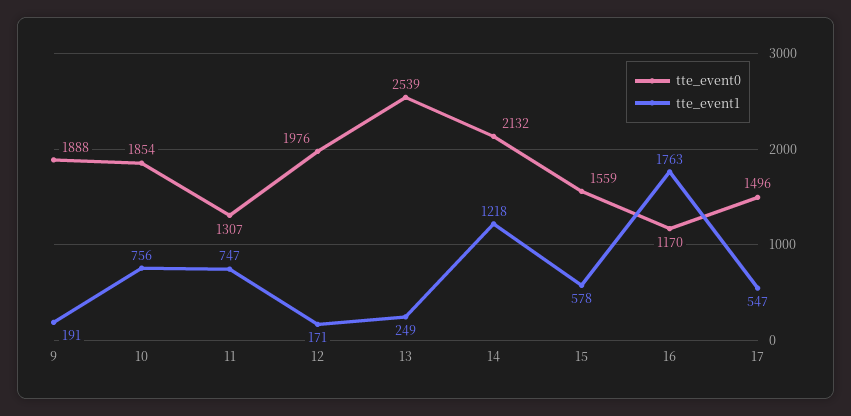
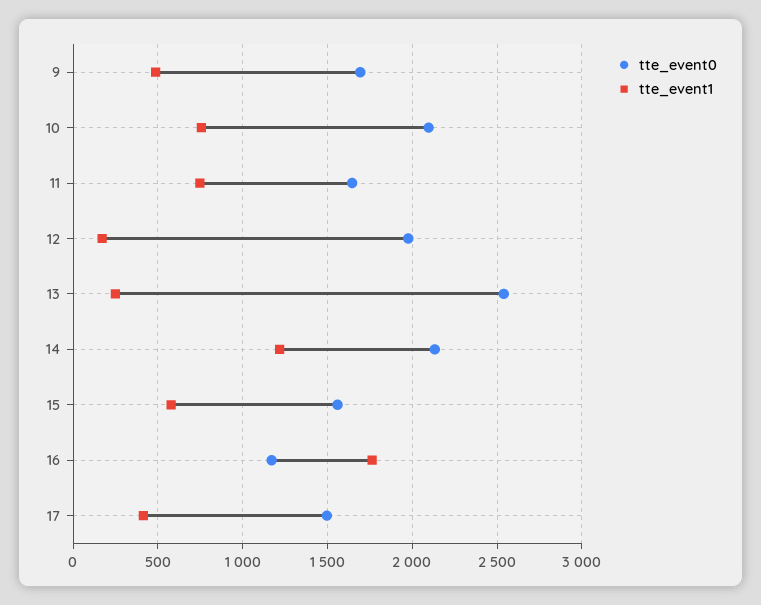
  {
    "tte_event0": {
-     "9": 1888,
+     "9": 1700,
-     "10": 1854,
+     "10": 2100,
-     "11": 1307,
+     "11": 1650,
      "12": 1976,
      "13": 2539,
      "14": 2132,
      "15": 1559,
      "16": 1170,
      "17": 1496
    },
    "tte_event1": {
-     "9": 191,
+     "9": 500,
      "10": 756,
      "11": 747,
      "12": 171,
      "13": 249,
      "14": 1218,
      "15": 578,
      "16": 1763,
-     "17": 547
+     "17": 400
    }
  }

